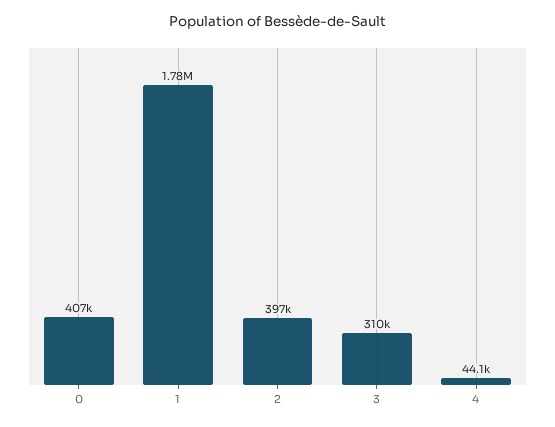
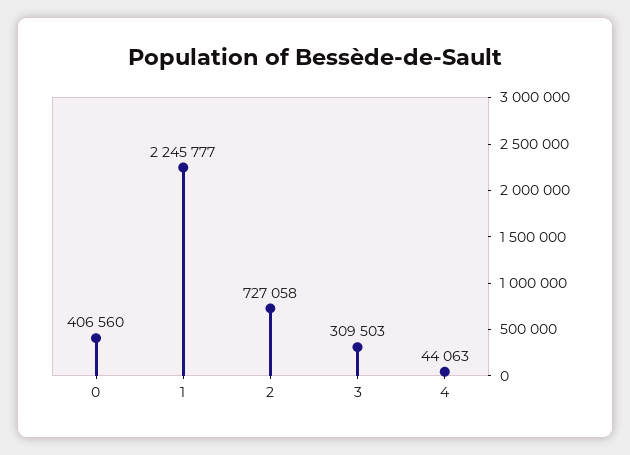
  {
    "0": 406560,
-   "1": 1780000,
+   "1": 2245777,
-   "2": 397000,
+   "2": 727058,
    "3": 309503,
    "4": 44063
  }

